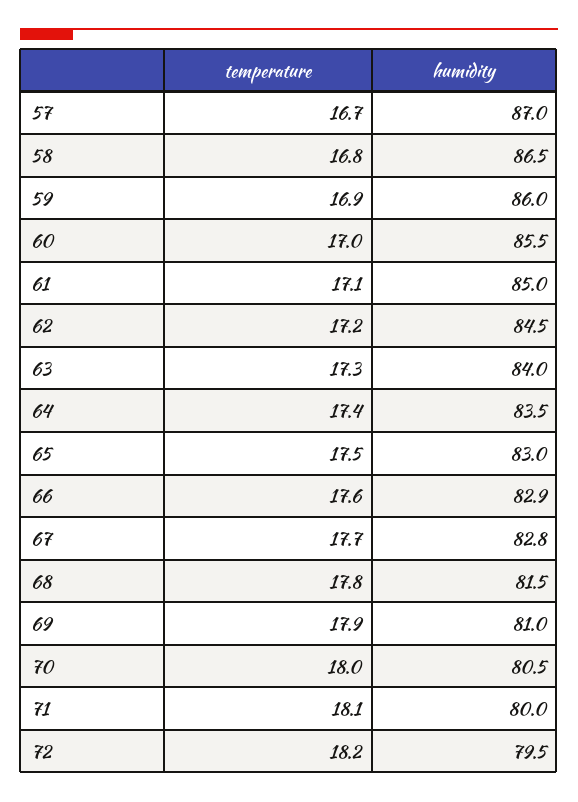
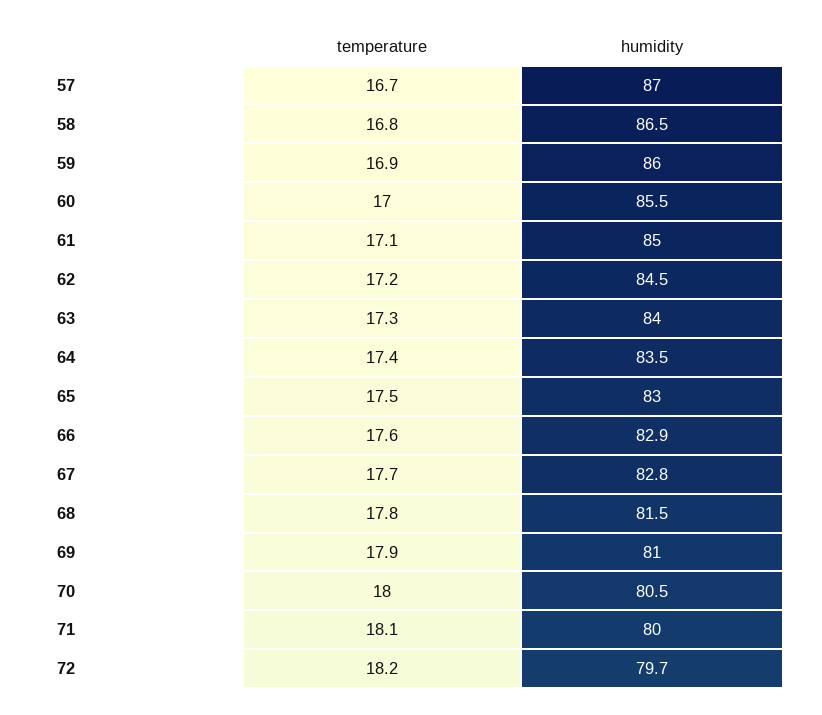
  {
    "temperature": {
      "57": 16.7,
      "58": 16.8,
      "59": 16.9,
      "60": 17,
      "61": 17.1,
      "62": 17.2,
      "63": 17.3,
      "64": 17.4,
      "65": 17.5,
      "66": 17.6,
      "67": 17.7,
      "68": 17.8,
      "69": 17.9,
      "70": 18,
      "71": 18.1,
      "72": 18.2
    },
    "humidity": {
      "57": 87,
      "58": 86.5,
      "59": 86,
      "60": 85.5,
      "61": 85,
      "62": 84.5,
      "63": 84,
      "64": 83.5,
      "65": 83,
      "66": 82.9,
      "67": 82.8,
      "68": 81.5,
      "69": 81,
      "70": 80.5,
      "71": 80,
-     "72": 79.5
+     "72": 79.7
    }
  }

